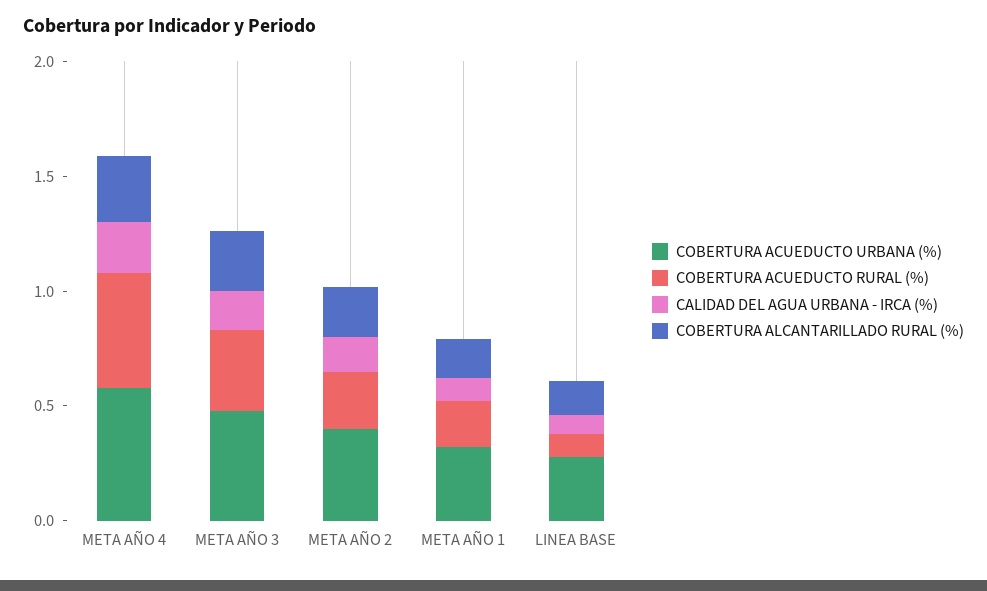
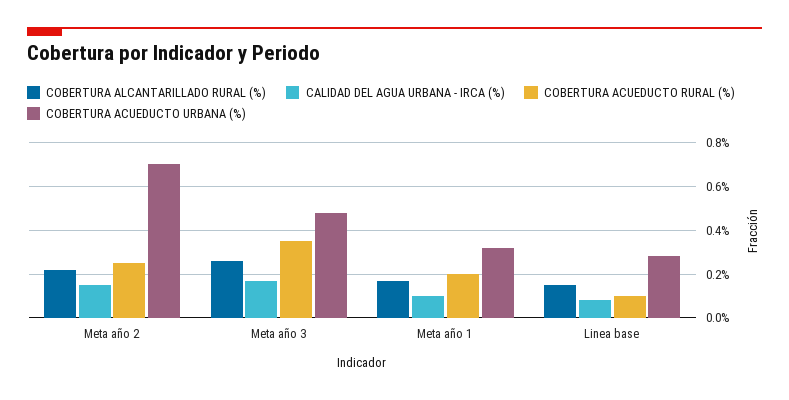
  {
    "COBERTURA ACUEDUCTO URBANA (%)": {
-     "META AÑO 4": 0.6,
      "META AÑO 3": 0.5,
-     "META AÑO 2": 0.4,
+     "META AÑO 2": 0.7,
      "META AÑO 1": 0.3,
      "LINEA BASE": 0.3
    },
    "COBERTURA ACUEDUCTO RURAL (%)": {
-     "META AÑO 4": 0.5,
      "META AÑO 3": 0.35,
      "META AÑO 2": 0.25,
      "META AÑO 1": 0.2,
      "LINEA BASE": 0.1
    },
    "CALIDAD DEL AGUA URBANA - IRCA (%)": {
-     "META AÑO 4": 0.2,
      "META AÑO 3": 0.15,
      "META AÑO 2": 0.15,
      "META AÑO 1": 0.1,
      "LINEA BASE": 0.1
    },
    "COBERTURA ALCANTARILLADO RURAL (%)": {
-     "META AÑO 4": 0.3,
      "META AÑO 3": 0.25,
      "META AÑO 2": 0.2,
      "META AÑO 1": 0.15,
      "LINEA BASE": 0.15
    }
  }

